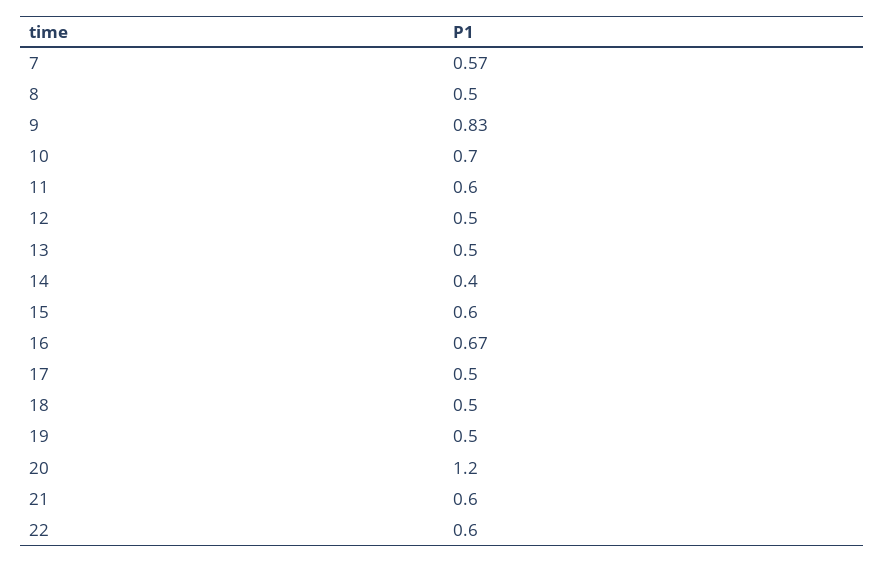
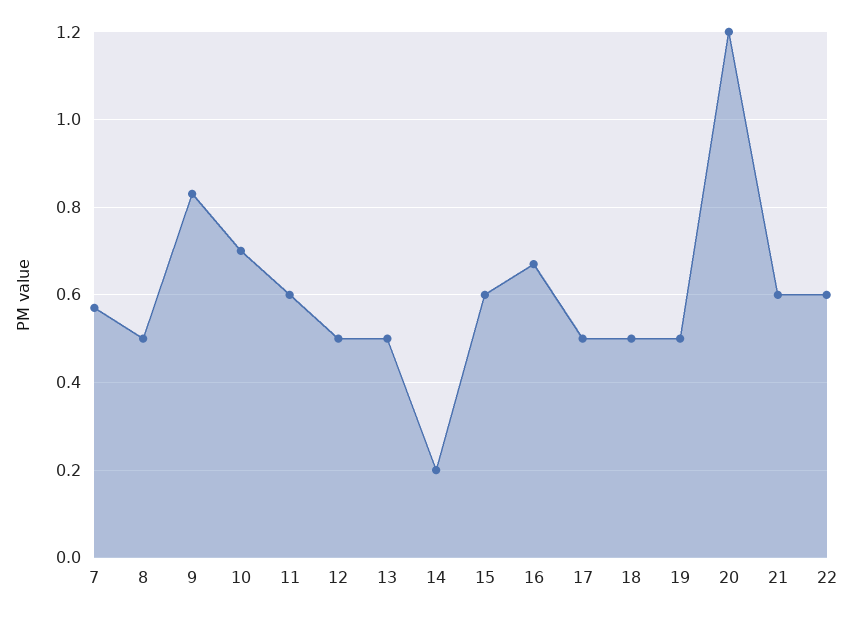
  {
    "7": 0.57,
    "8": 0.5,
    "9": 0.83,
    "10": 0.7,
    "11": 0.6,
    "12": 0.5,
    "13": 0.5,
-   "14": 0.4,
+   "14": 0.2,
    "15": 0.6,
    "16": 0.67,
    "17": 0.5,
    "18": 0.5,
    "19": 0.5,
    "20": 1.2,
    "21": 0.6,
    "22": 0.6
  }

